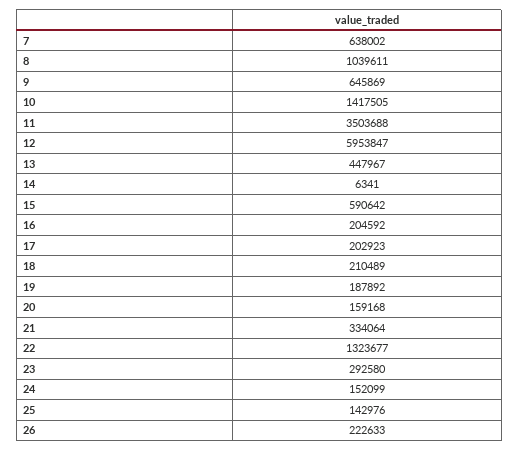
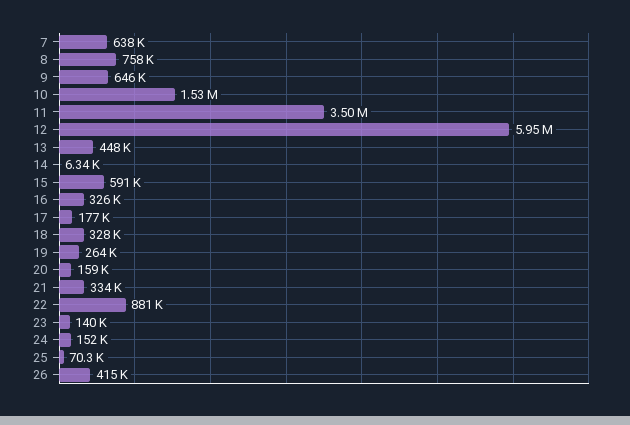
  {
    "7": 638002,
-   "8": 1039611,
+   "8": 758000,
    "9": 645869,
-   "10": 1417505,
+   "10": 1530000,
    "11": 3503688,
    "12": 5953847,
    "13": 447967,
    "14": 6341,
    "15": 590642,
-   "16": 204592,
+   "16": 326000,
-   "17": 202923,
+   "17": 177000,
-   "18": 210489,
+   "18": 328000,
-   "19": 187892,
+   "19": 264000,
    "20": 159168,
    "21": 334064,
-   "22": 1323677,
+   "22": 881000,
-   "23": 292580,
+   "23": 140000,
    "24": 152099,
-   "25": 142976,
+   "25": 70300,
-   "26": 222633
+   "26": 415000
  }

